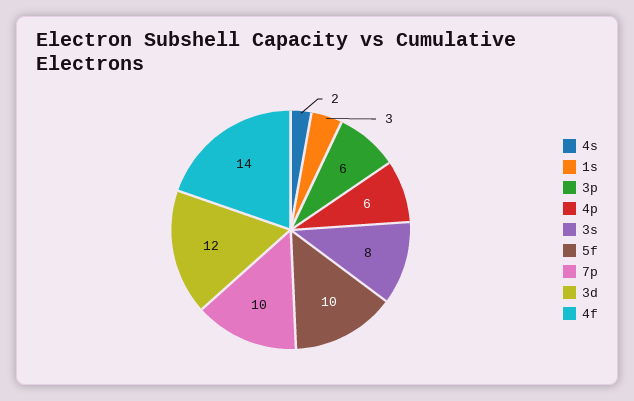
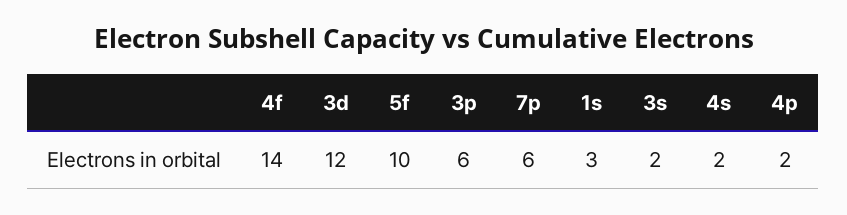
  {
    "4s": 2,
    "1s": 3,
    "3p": 6,
-   "4p": 6,
+   "4p": 2,
-   "3s": 8,
+   "3s": 2,
    "5f": 10,
-   "7p": 10,
+   "7p": 6,
    "3d": 12,
    "4f": 14
  }

